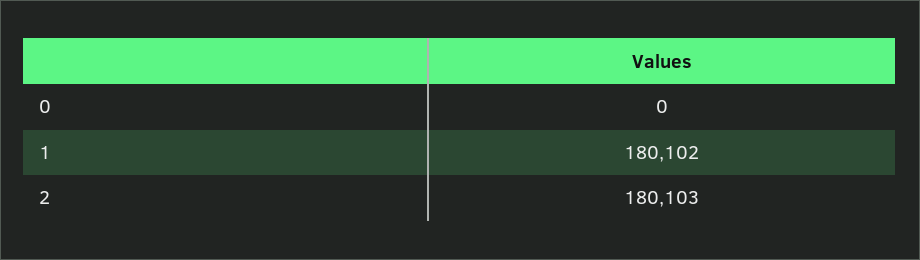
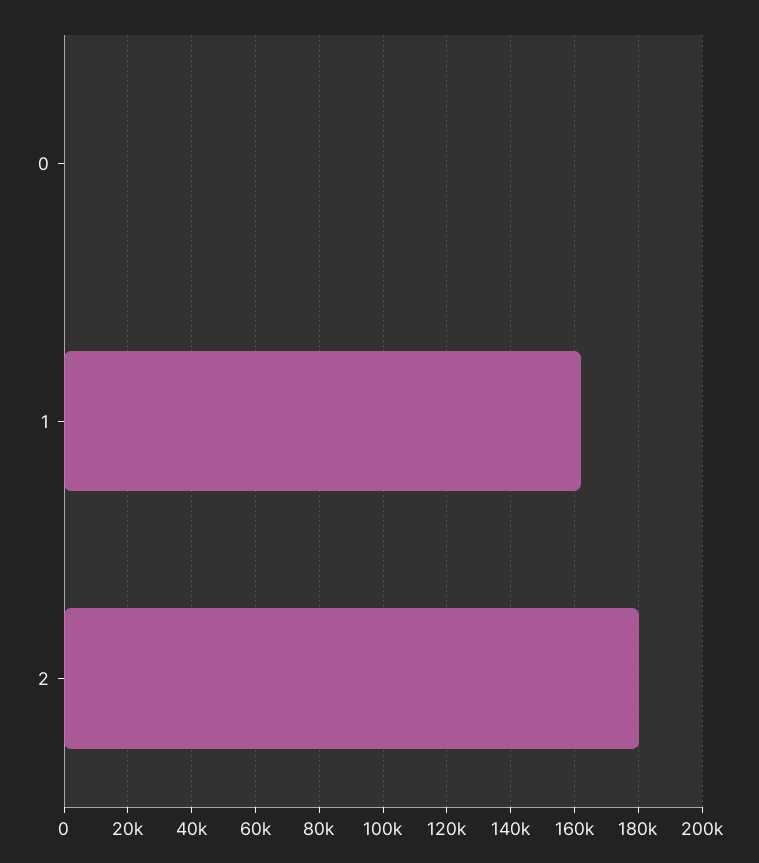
  {
    "0": 0,
-   "1": 180102,
+   "1": 162000,
    "2": 180103
  }

